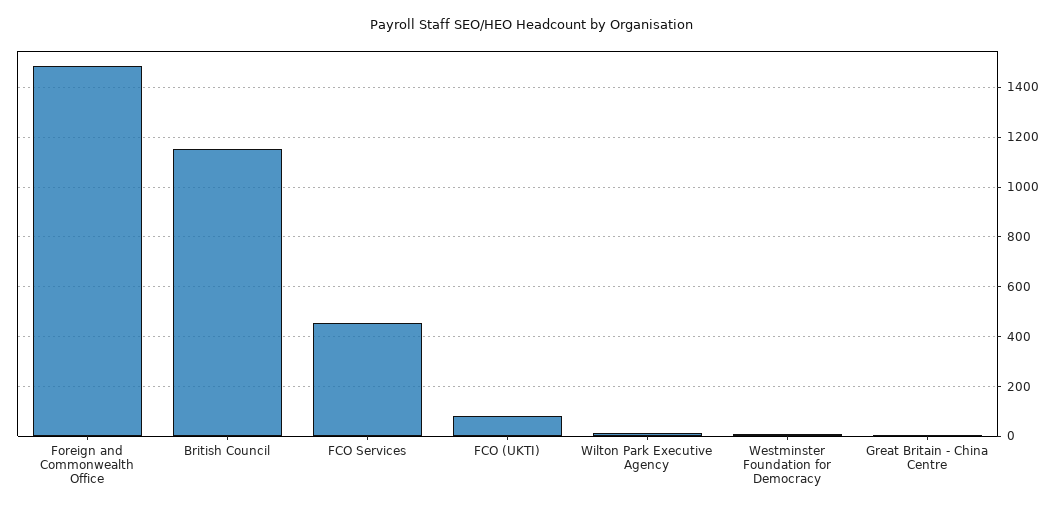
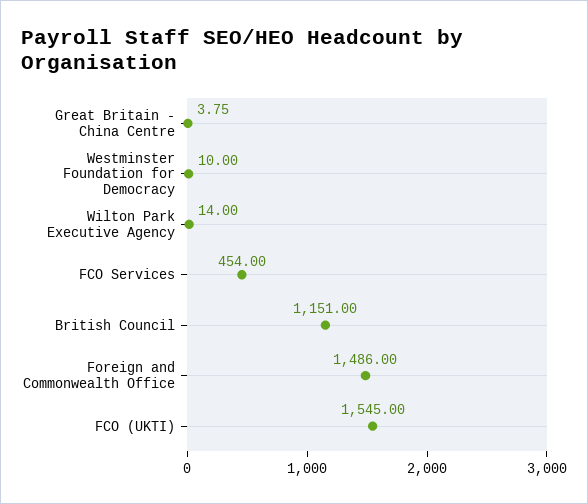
  {
    "Foreign and Commonwealth Office": 1486,
    "British Council": 1151,
    "FCO Services": 454,
-   "FCO (UKTI)": 75,
+   "FCO (UKTI)": 1545,
    "Wilton Park Executive Agency": 14,
    "Westminster Foundation for Democracy": 10,
    "Great Britain - China Centre": 3.75
  }

